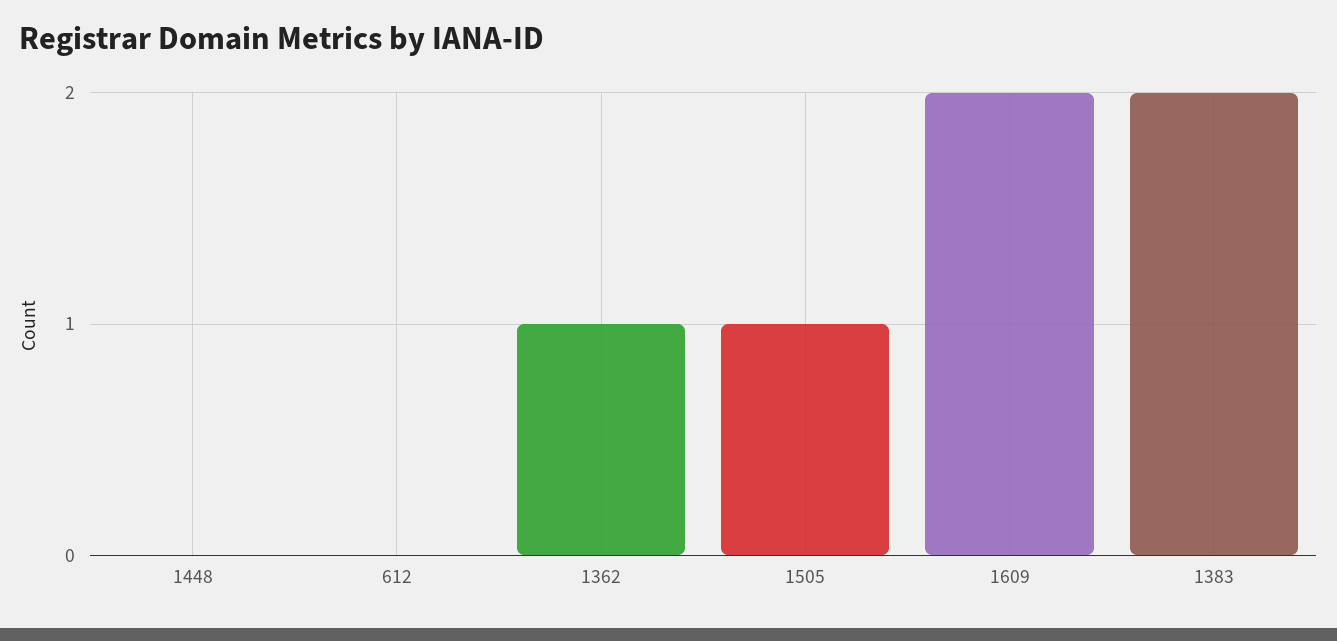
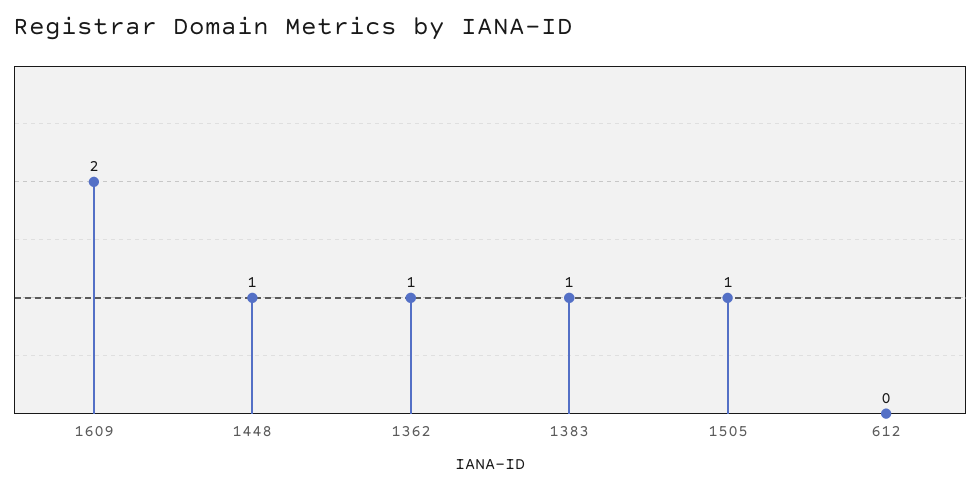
  {
-   "1448": 0,
+   "1448": 1,
    "612": 0,
    "1362": 1,
    "1505": 1,
    "1609": 2,
-   "1383": 2
+   "1383": 1
  }

